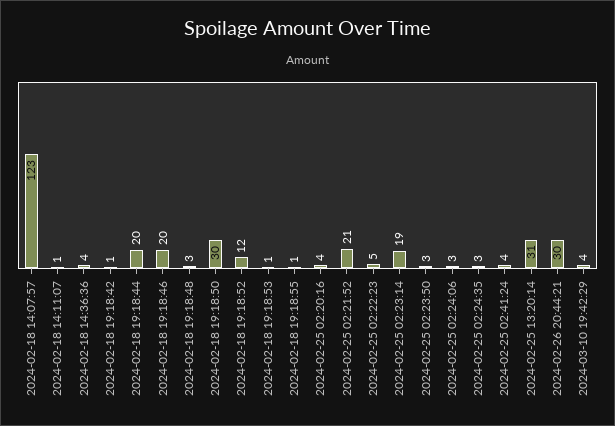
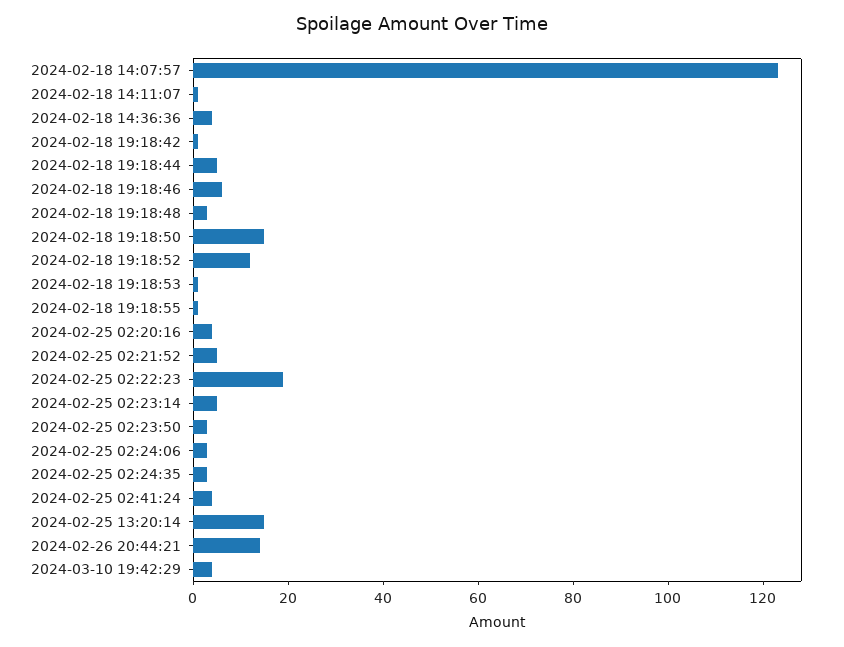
  {
    "2024-02-18 14:07:57": 123,
    "2024-02-18 14:11:07": 1,
    "2024-02-18 14:36:36": 4,
    "2024-02-18 19:18:42": 1,
-   "2024-02-18 19:18:44": 20,
+   "2024-02-18 19:18:44": 5,
-   "2024-02-18 19:18:46": 20,
+   "2024-02-18 19:18:46": 5,
    "2024-02-18 19:18:48": 3,
-   "2024-02-18 19:18:50": 30,
+   "2024-02-18 19:18:50": 15,
    "2024-02-18 19:18:52": 12,
    "2024-02-18 19:18:53": 1,
    "2024-02-18 19:18:55": 1,
    "2024-02-25 02:20:16": 4,
-   "2024-02-25 02:21:52": 21,
+   "2024-02-25 02:21:52": 5,
-   "2024-02-25 02:22:23": 5,
+   "2024-02-25 02:22:23": 20,
-   "2024-02-25 02:23:14": 19,
+   "2024-02-25 02:23:14": 5,
    "2024-02-25 02:23:50": 3,
    "2024-02-25 02:24:06": 3,
    "2024-02-25 02:24:35": 3,
    "2024-02-25 02:41:24": 4,
-   "2024-02-25 13:20:14": 31,
+   "2024-02-25 13:20:14": 15,
-   "2024-02-26 20:44:21": 30,
+   "2024-02-26 20:44:21": 15,
    "2024-03-10 19:42:29": 4
  }

